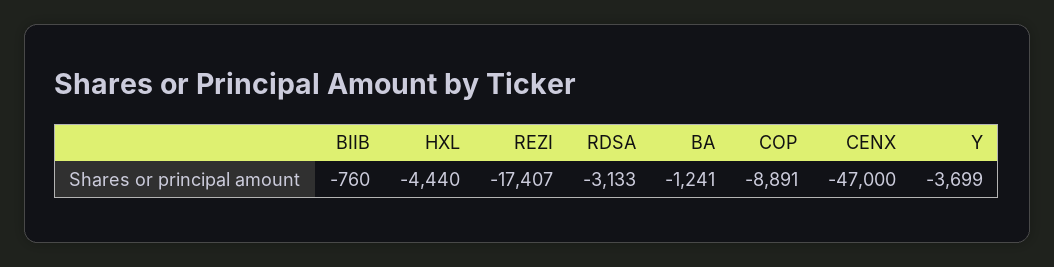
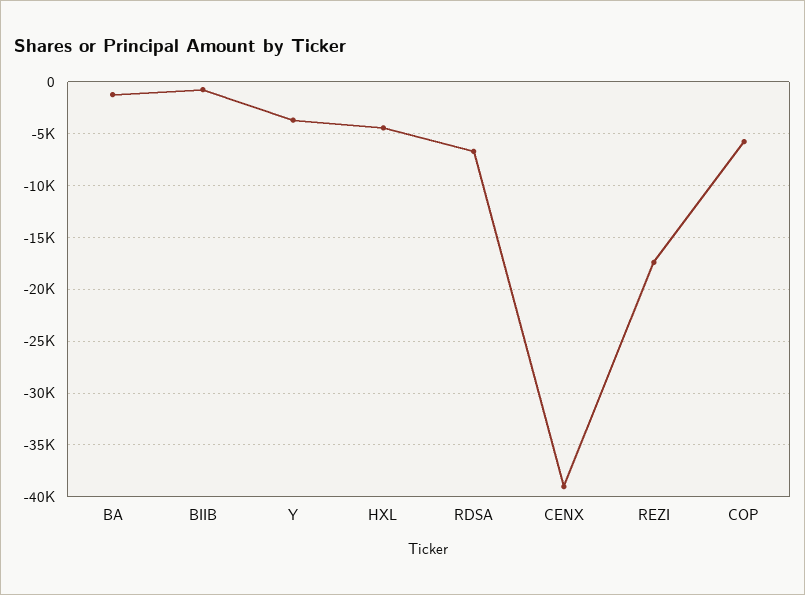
  {
    "BIIB": -760,
    "HXL": -4440,
    "REZI": -17407,
-   "RDSA": -3133,
+   "RDSA": -7000,
    "BA": -1241,
-   "COP": -8891,
+   "COP": -6000,
-   "CENX": -47000,
+   "CENX": -39000,
    "Y": -3699
  }

